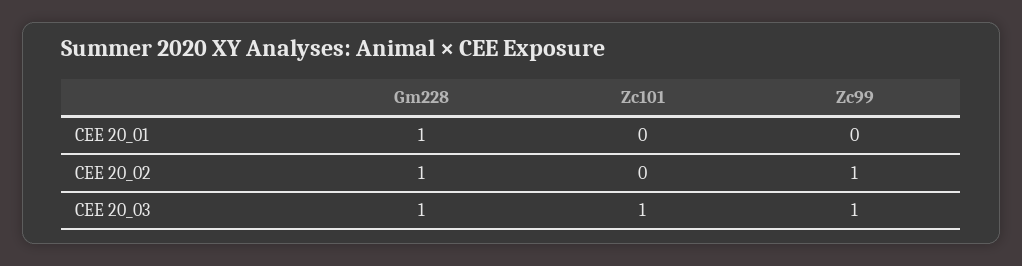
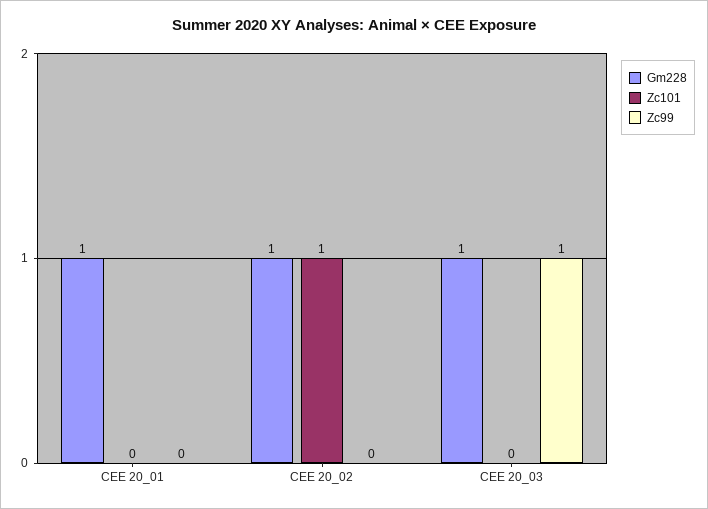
  {
    "Gm228": {
      "CEE 20_01": 1,
      "CEE 20_02": 1,
      "CEE 20_03": 1
    },
    "Zc101": {
      "CEE 20_01": 0,
-     "CEE 20_02": 0,
+     "CEE 20_02": 1,
-     "CEE 20_03": 1
+     "CEE 20_03": 0
    },
    "Zc99": {
      "CEE 20_01": 0,
-     "CEE 20_02": 1,
+     "CEE 20_02": 0,
      "CEE 20_03": 1
    }
  }

